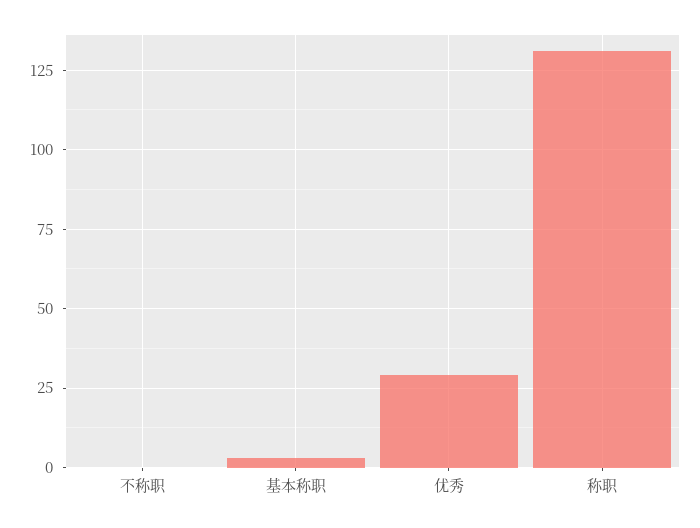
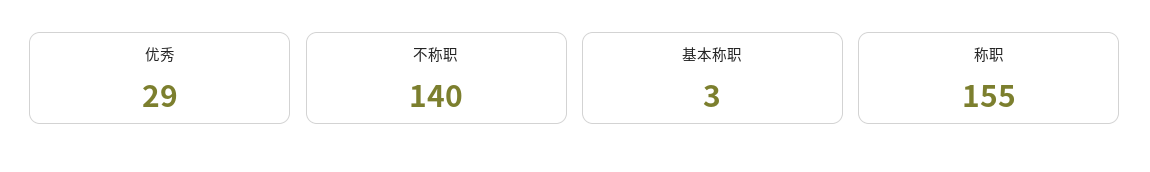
  {
-   "不称职": 0,
+   "不称职": 140,
    "基本称职": 3,
    "优秀": 29,
-   "称职": 130
+   "称职": 155
  }

